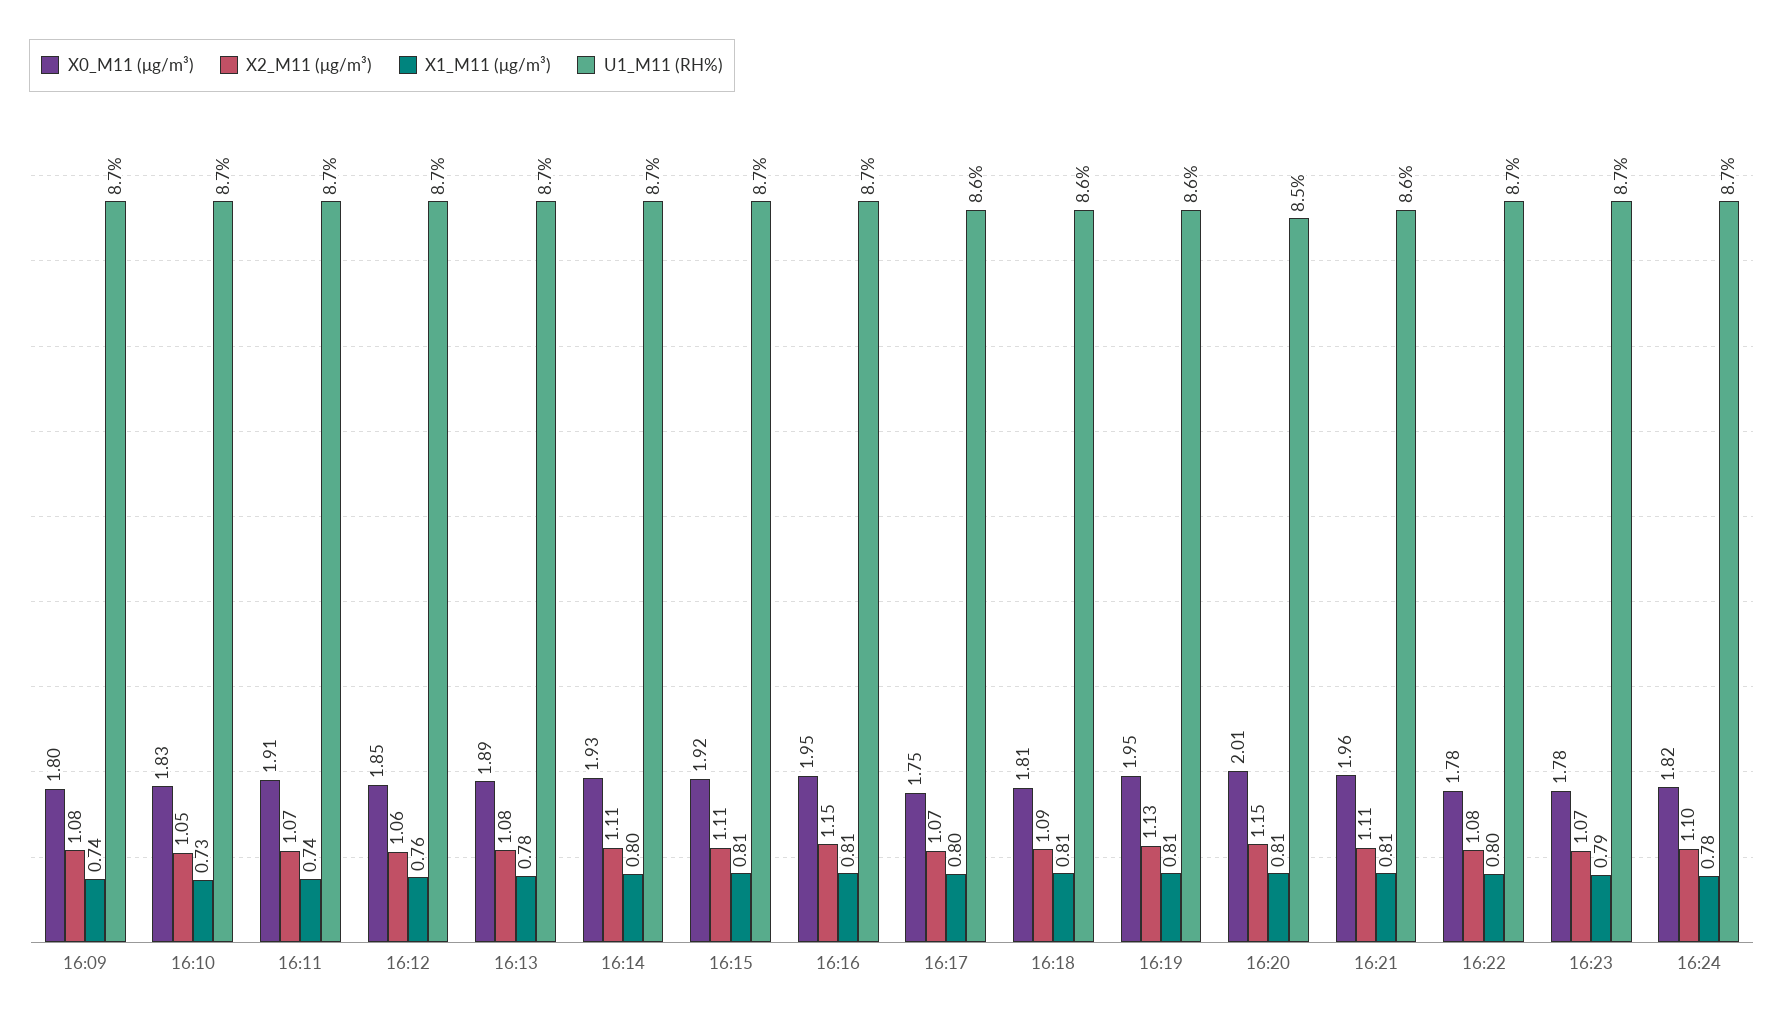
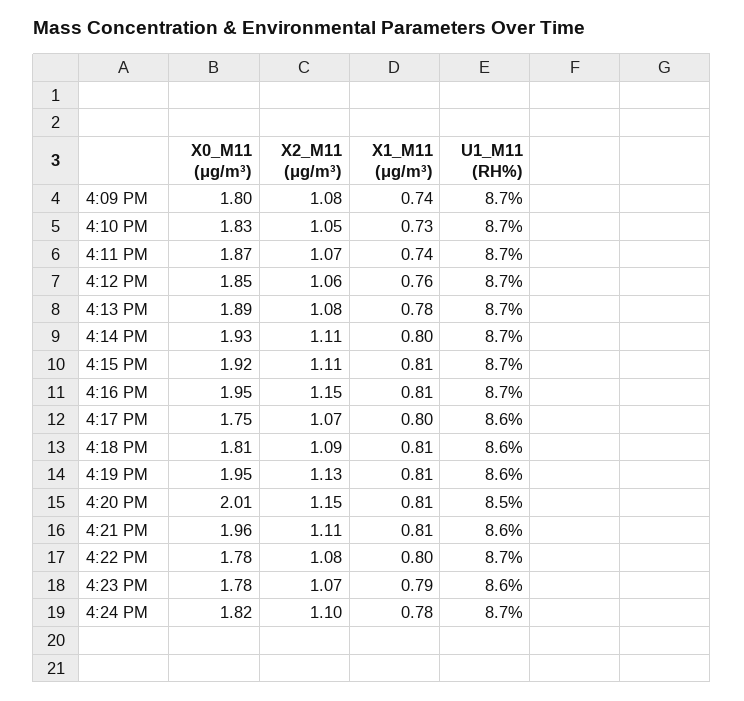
  {
    "X0_M11 (μg/m³)": {
      "16:09": 1.8,
      "16:10": 1.83,
-     "16:11": 1.91,
+     "16:11": 1.87,
      "16:12": 1.85,
      "16:13": 1.89,
      "16:14": 1.93,
      "16:15": 1.92,
      "16:16": 1.95,
      "16:17": 1.75,
      "16:18": 1.81,
      "16:19": 1.95,
      "16:20": 2.01,
      "16:21": 1.96,
      "16:22": 1.78,
      "16:23": 1.78,
      "16:24": 1.82
    },
    "X2_M11 (μg/m³)": {
      "16:09": 1.08,
      "16:10": 1.05,
      "16:11": 1.07,
      "16:12": 1.06,
      "16:13": 1.08,
      "16:14": 1.11,
      "16:15": 1.11,
      "16:16": 1.15,
      "16:17": 1.07,
      "16:18": 1.09,
      "16:19": 1.13,
      "16:20": 1.15,
      "16:21": 1.11,
      "16:22": 1.08,
      "16:23": 1.07,
      "16:24": 1.1
    },
    "X1_M11 (μg/m³)": {
      "16:09": 0.74,
      "16:10": 0.73,
      "16:11": 0.74,
      "16:12": 0.76,
      "16:13": 0.78,
      "16:14": 0.8,
      "16:15": 0.81,
      "16:16": 0.81,
      "16:17": 0.8,
      "16:18": 0.81,
      "16:19": 0.81,
      "16:20": 0.81,
      "16:21": 0.81,
      "16:22": 0.8,
      "16:23": 0.79,
      "16:24": 0.78
    },
    "U1_M11 (RH%)": {
      "16:09": 8.7,
      "16:10": 8.7,
      "16:11": 8.7,
      "16:12": 8.7,
      "16:13": 8.7,
      "16:14": 8.7,
      "16:15": 8.7,
      "16:16": 8.7,
      "16:17": 8.6,
      "16:18": 8.6,
      "16:19": 8.6,
      "16:20": 8.5,
      "16:21": 8.6,
      "16:22": 8.7,
-     "16:23": 8.7,
+     "16:23": 8.6,
      "16:24": 8.7
    }
  }

